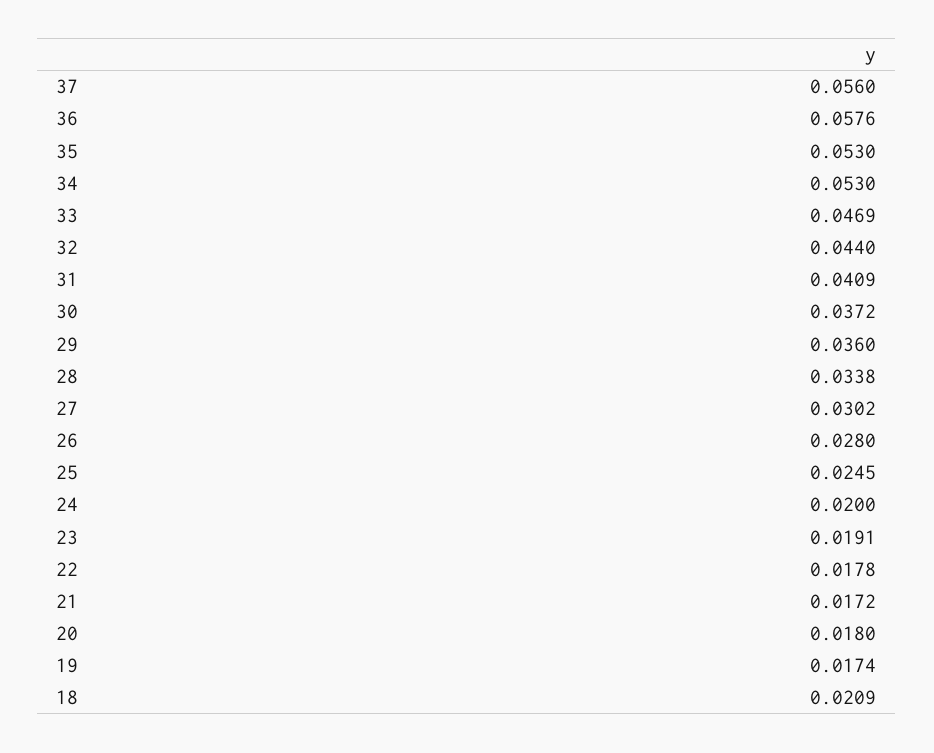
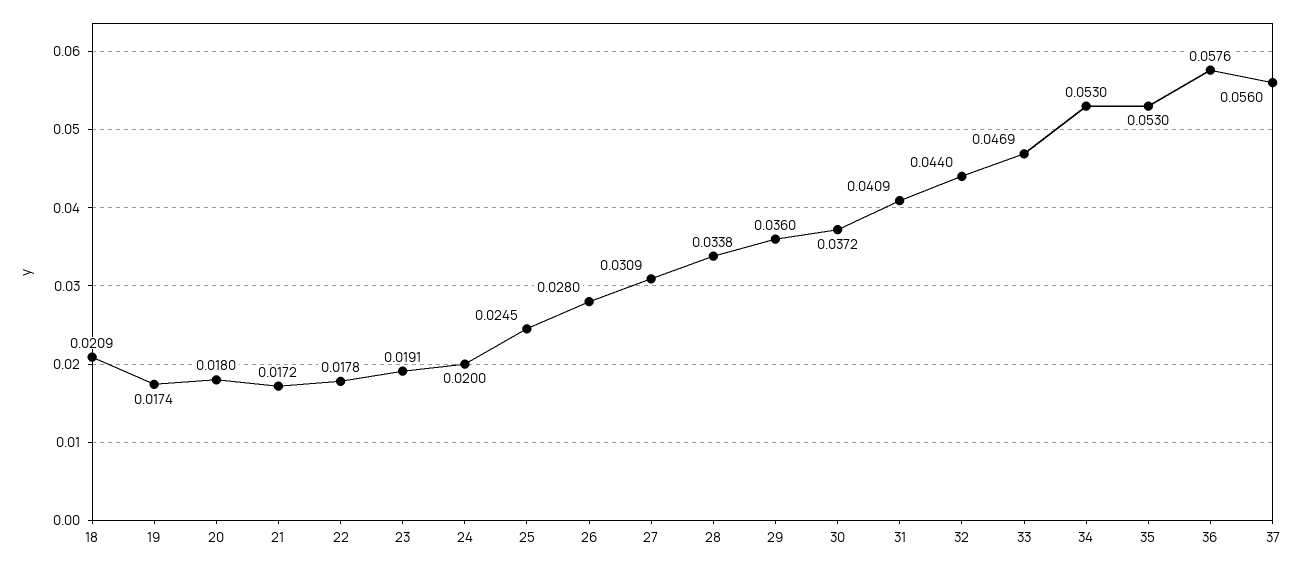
  {
    "37": 0.056,
    "36": 0.0576,
    "35": 0.053,
    "34": 0.053,
    "33": 0.0469,
    "32": 0.044,
    "31": 0.0409,
    "30": 0.0372,
    "29": 0.036,
    "28": 0.0338,
-   "27": 0.0302,
+   "27": 0.0309,
    "26": 0.028,
    "25": 0.0245,
    "24": 0.02,
    "23": 0.0191,
    "22": 0.0178,
    "21": 0.0172,
    "20": 0.018,
    "19": 0.0174,
    "18": 0.0209
  }

